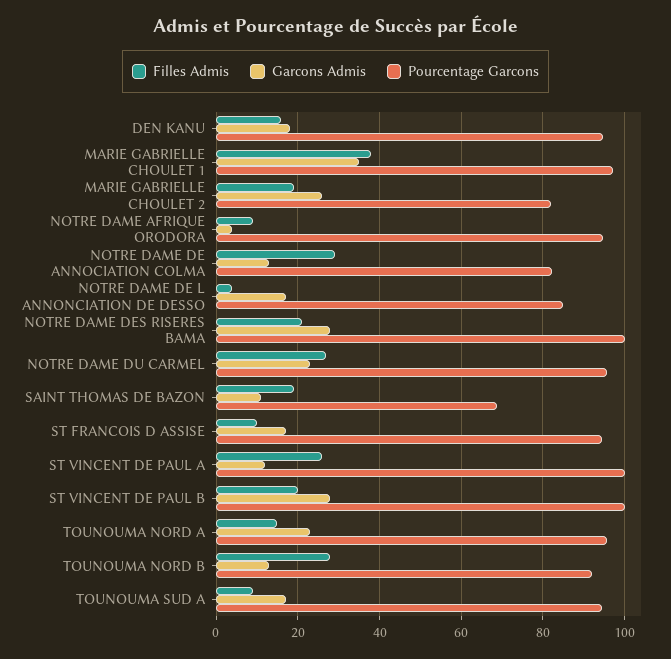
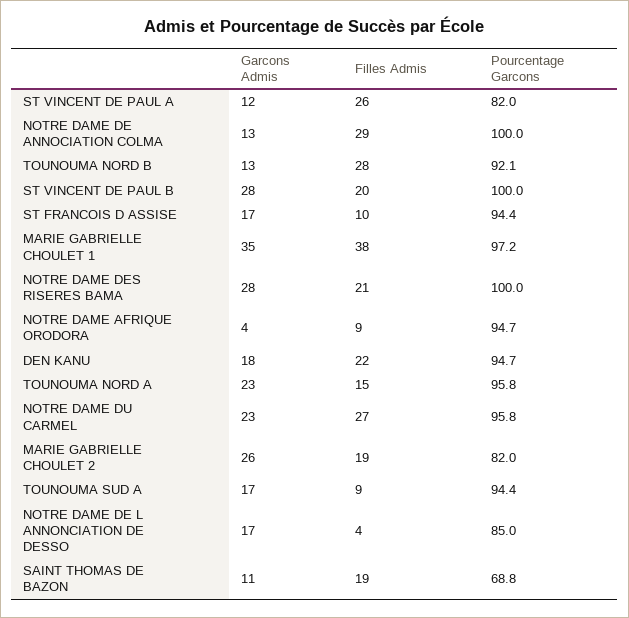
  {
    "Filles Admis": {
-     "DEN KANU": 16,
+     "DEN KANU": 22,
      "MARIE GABRIELLE CHOULET 1": 38,
      "MARIE GABRIELLE CHOULET 2": 19,
      "NOTRE DAME AFRIQUE ORODORA": 9,
      "NOTRE DAME DE ANNOCIATION COLMA": 29,
      "NOTRE DAME DE L ANNONCIATION DE DESSO": 4,
      "NOTRE DAME DES RISERES BAMA": 21,
      "NOTRE DAME DU CARMEL": 27,
      "SAINT THOMAS DE BAZON": 19,
      "ST FRANCOIS D ASSISE": 10,
      "ST VINCENT DE PAUL A": 26,
      "ST VINCENT DE PAUL B": 20,
      "TOUNOUMA NORD A": 15,
      "TOUNOUMA NORD B": 28,
      "TOUNOUMA SUD A": 9
    },
    "Garcons Admis": {
      "DEN KANU": 18,
      "MARIE GABRIELLE CHOULET 1": 35,
      "MARIE GABRIELLE CHOULET 2": 26,
      "NOTRE DAME AFRIQUE ORODORA": 4,
      "NOTRE DAME DE ANNOCIATION COLMA": 13,
      "NOTRE DAME DE L ANNONCIATION DE DESSO": 17,
      "NOTRE DAME DES RISERES BAMA": 28,
      "NOTRE DAME DU CARMEL": 23,
      "SAINT THOMAS DE BAZON": 11,
      "ST FRANCOIS D ASSISE": 17,
      "ST VINCENT DE PAUL A": 12,
      "ST VINCENT DE PAUL B": 28,
      "TOUNOUMA NORD A": 23,
      "TOUNOUMA NORD B": 13,
      "TOUNOUMA SUD A": 17
    },
    "Pourcentage Garcons": {
      "DEN KANU": 94.7,
      "MARIE GABRIELLE CHOULET 1": 97.2,
      "MARIE GABRIELLE CHOULET 2": 82,
      "NOTRE DAME AFRIQUE ORODORA": 94.7,
-     "NOTRE DAME DE ANNOCIATION COLMA": 82,
+     "NOTRE DAME DE ANNOCIATION COLMA": 100,
      "NOTRE DAME DE L ANNONCIATION DE DESSO": 85,
      "NOTRE DAME DES RISERES BAMA": 100,
      "NOTRE DAME DU CARMEL": 95.8,
      "SAINT THOMAS DE BAZON": 68.8,
      "ST FRANCOIS D ASSISE": 94.4,
-     "ST VINCENT DE PAUL A": 100,
+     "ST VINCENT DE PAUL A": 82,
      "ST VINCENT DE PAUL B": 100,
      "TOUNOUMA NORD A": 95.8,
      "TOUNOUMA NORD B": 92.1,
      "TOUNOUMA SUD A": 94.4
    }
  }

